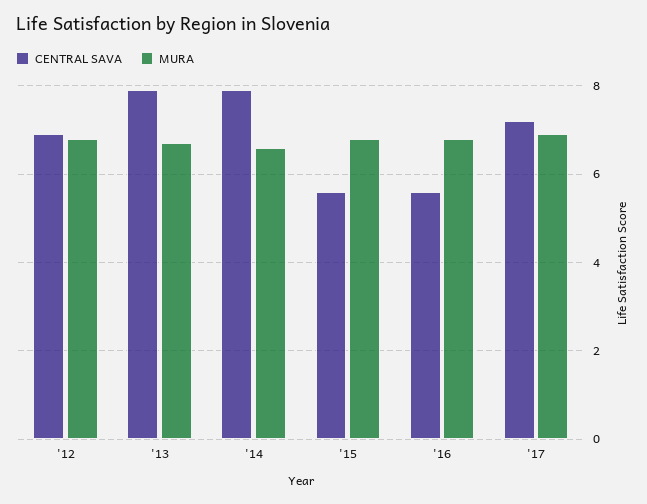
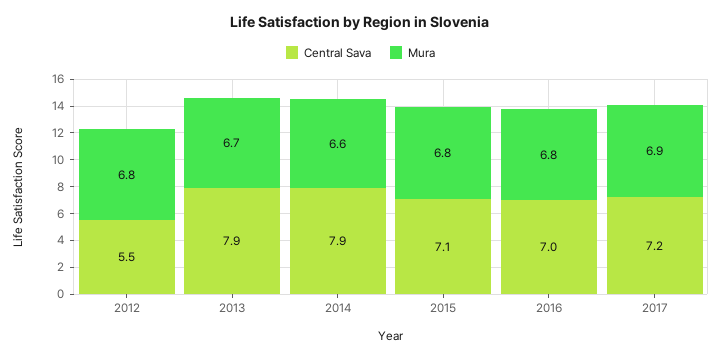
  {
    "CENTRAL SAVA": {
-     "'12": 7,
+     "'12": 5.5,
      "'13": 7.9,
      "'14": 7.9,
-     "'15": 5.5,
+     "'15": 7.1,
-     "'16": 5.5,
+     "'16": 7,
      "'17": 7.2
    },
    "MURA": {
      "'12": 6.8,
      "'13": 6.7,
      "'14": 6.6,
      "'15": 6.8,
      "'16": 6.8,
      "'17": 6.9
    }
  }

